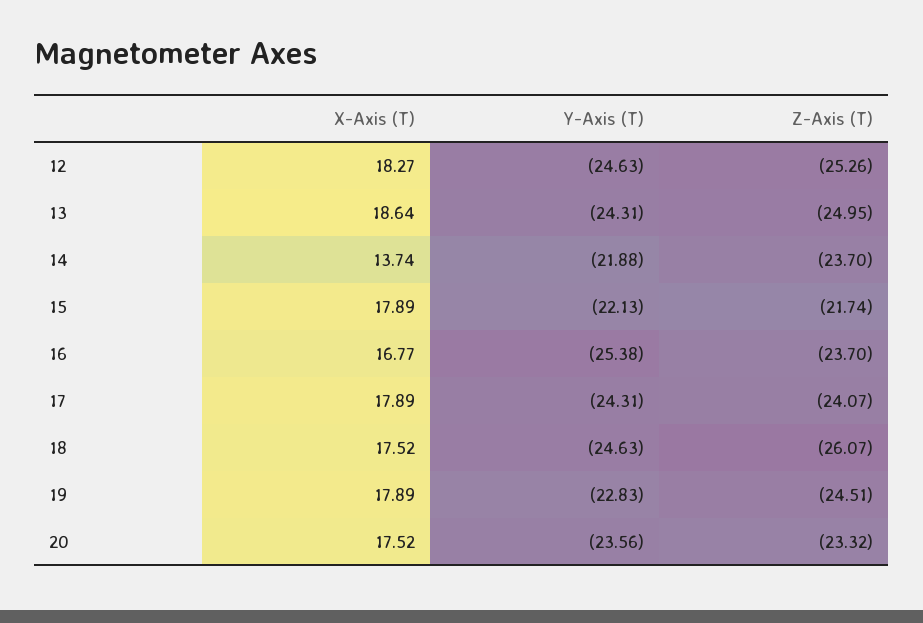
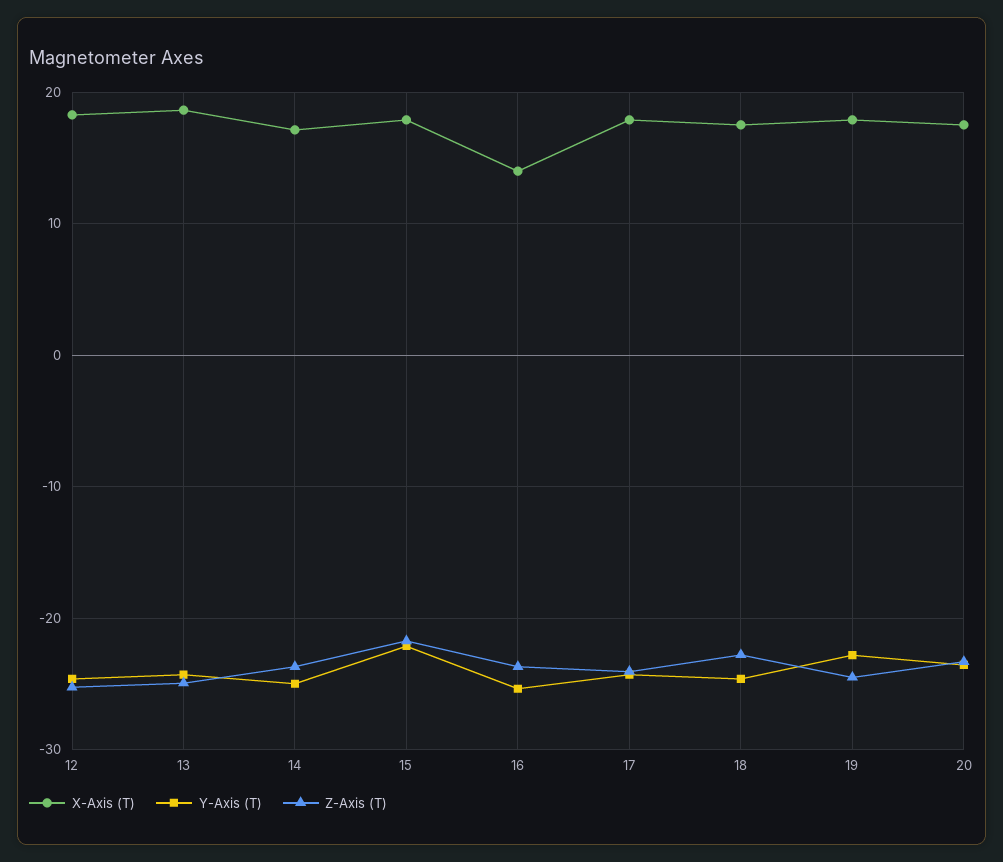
  {
    "X-Axis (T)": {
      "12": 18.27,
      "13": 18.64,
-     "14": 13.74,
+     "14": 17,
      "15": 17.89,
-     "16": 16.77,
+     "16": 14,
      "17": 17.89,
      "18": 17.52,
      "19": 17.89,
      "20": 17.52
    },
    "Y-Axis (T)": {
      "12": -24.63,
      "13": -24.31,
-     "14": -21.88,
+     "14": -25,
      "15": -22.13,
      "16": -25.38,
      "17": -24.31,
      "18": -24.63,
      "19": -22.83,
      "20": -23.56
    },
    "Z-Axis (T)": {
      "12": -25.26,
      "13": -24.95,
      "14": -23.7,
      "15": -21.74,
      "16": -23.7,
      "17": -24.07,
-     "18": -26.07,
+     "18": -23,
      "19": -24.51,
      "20": -23.32
    }
  }

